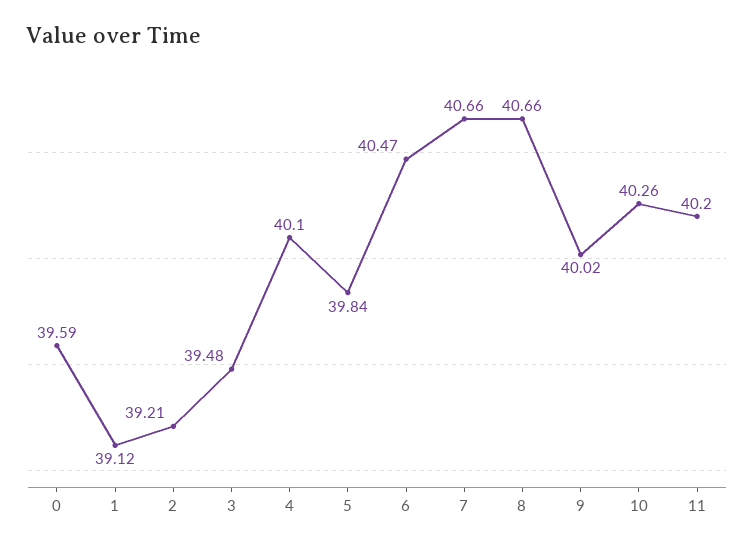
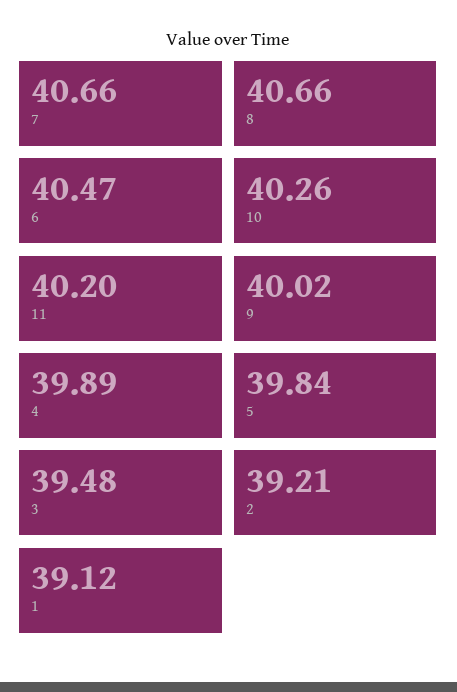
  {
-   "0": 39.59,
    "1": 39.12,
    "2": 39.21,
    "3": 39.48,
-   "4": 40.1,
+   "4": 39.89,
    "5": 39.84,
    "6": 40.47,
    "7": 40.66,
    "8": 40.66,
    "9": 40.02,
    "10": 40.26,
    "11": 40.2
  }

